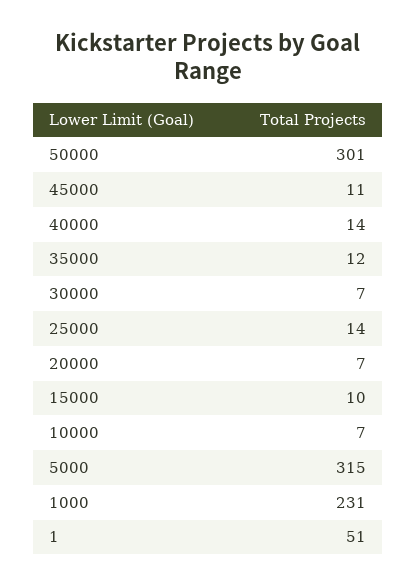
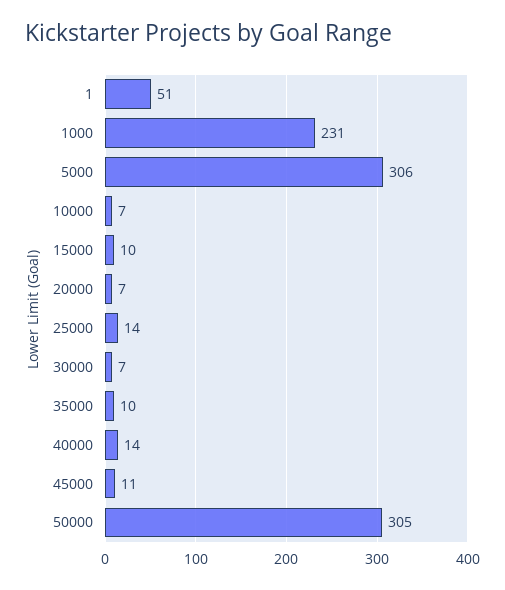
  {
-   "50000": 301,
+   "50000": 305,
    "45000": 11,
    "40000": 14,
-   "35000": 12,
+   "35000": 10,
    "30000": 7,
    "25000": 14,
    "20000": 7,
    "15000": 10,
    "10000": 7,
-   "5000": 315,
+   "5000": 306,
    "1000": 231,
    "1": 51
  }

